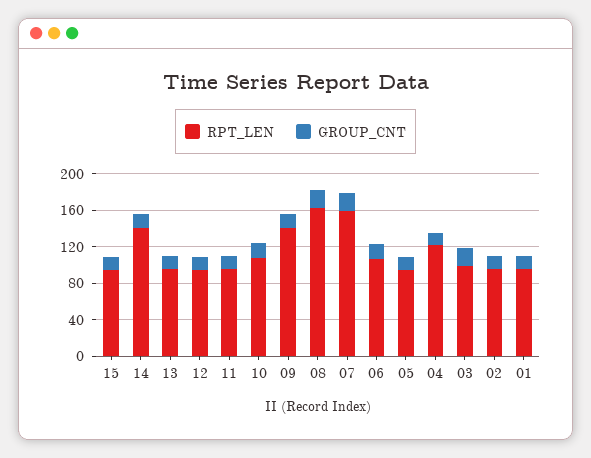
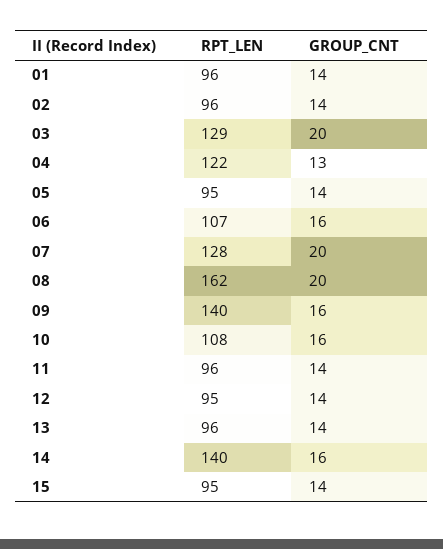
  {
    "RPT_LEN": {
      "15": 95,
      "14": 140,
      "13": 96,
      "12": 95,
      "11": 96,
      "10": 108,
      "09": 140,
      "08": 162,
-     "07": 160,
+     "07": 128,
      "06": 107,
      "05": 95,
      "04": 122,
-     "03": 100,
+     "03": 129,
      "02": 96,
      "01": 96
    },
    "GROUP_CNT": {
      "15": 14,
      "14": 16,
      "13": 14,
      "12": 14,
      "11": 14,
      "10": 16,
      "09": 16,
      "08": 20,
      "07": 20,
      "06": 16,
      "05": 14,
      "04": 13,
      "03": 20,
      "02": 14,
      "01": 14
    }
  }

